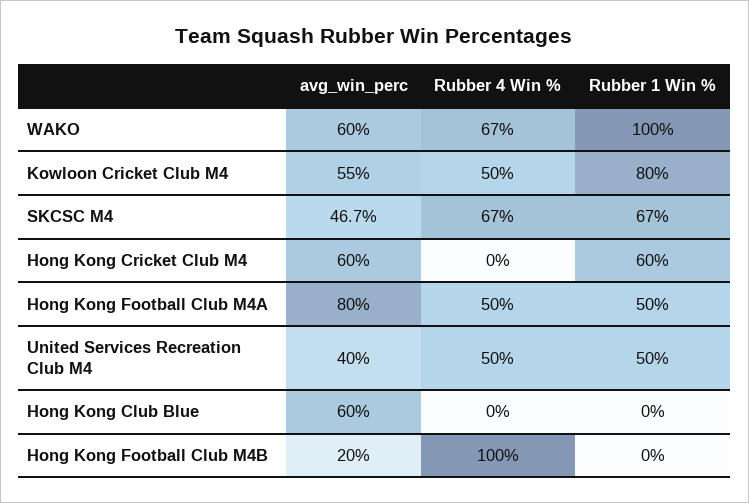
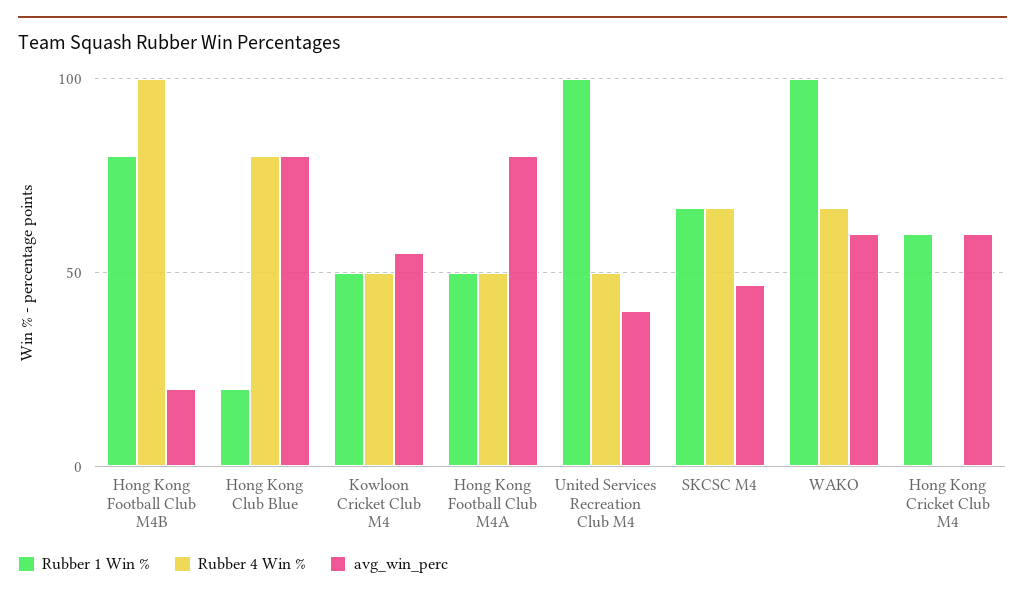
  {
    "avg_win_perc": {
      "WAKO": 60,
      "Kowloon Cricket Club M4": 55,
      "SKCSC M4": 46.7,
      "Hong Kong Cricket Club M4": 60,
      "Hong Kong Football Club M4A": 80,
      "United Services Recreation Club M4": 40,
-     "Hong Kong Club Blue": 60,
+     "Hong Kong Club Blue": 80,
      "Hong Kong Football Club M4B": 20
    },
    "Rubber 4 Win %": {
      "WAKO": 67,
      "Kowloon Cricket Club M4": 50,
      "SKCSC M4": 67,
      "Hong Kong Cricket Club M4": 0,
      "Hong Kong Football Club M4A": 50,
      "United Services Recreation Club M4": 50,
-     "Hong Kong Club Blue": 0,
+     "Hong Kong Club Blue": 80,
      "Hong Kong Football Club M4B": 100
    },
    "Rubber 1 Win %": {
      "WAKO": 100,
-     "Kowloon Cricket Club M4": 80,
+     "Kowloon Cricket Club M4": 50,
      "SKCSC M4": 67,
      "Hong Kong Cricket Club M4": 60,
      "Hong Kong Football Club M4A": 50,
-     "United Services Recreation Club M4": 50,
+     "United Services Recreation Club M4": 100,
-     "Hong Kong Club Blue": 0,
+     "Hong Kong Club Blue": 20,
-     "Hong Kong Football Club M4B": 0
+     "Hong Kong Football Club M4B": 80
    }
  }

